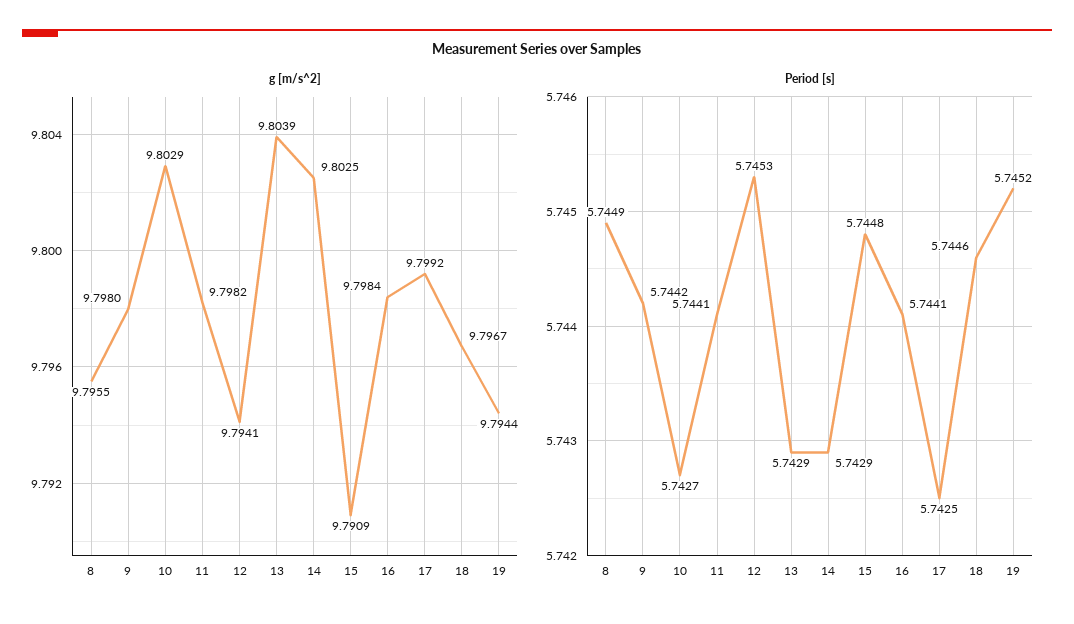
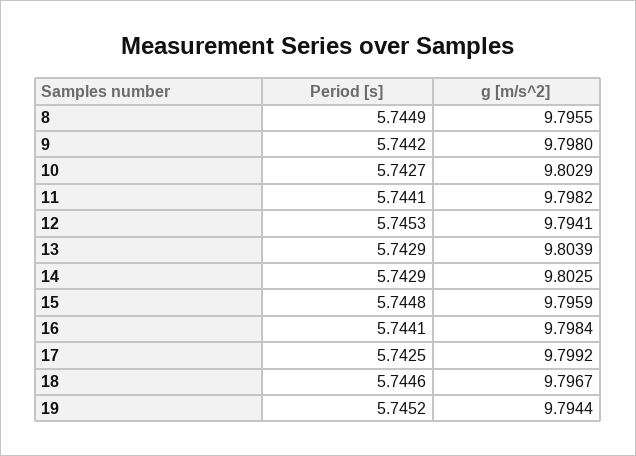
  {
    "g [m/s^2]": {
      "8": 9.7955,
      "9": 9.798,
      "10": 9.8029,
      "11": 9.7982,
      "12": 9.7941,
      "13": 9.8039,
      "14": 9.8025,
-     "15": 9.7909,
+     "15": 9.7959,
      "16": 9.7984,
      "17": 9.7992,
      "18": 9.7967,
      "19": 9.7944
    },
    "Period [s]": {
      "8": 5.7449,
      "9": 5.7442,
      "10": 5.7427,
      "11": 5.7441,
      "12": 5.7453,
      "13": 5.7429,
      "14": 5.7429,
      "15": 5.7448,
      "16": 5.7441,
      "17": 5.7425,
      "18": 5.7446,
      "19": 5.7452
    }
  }

